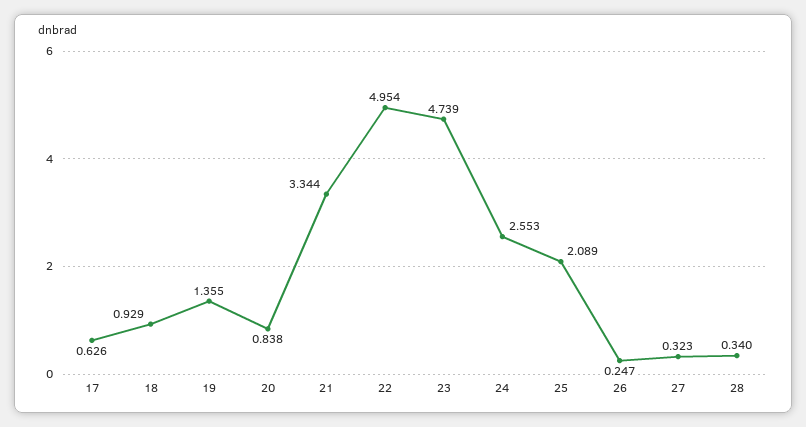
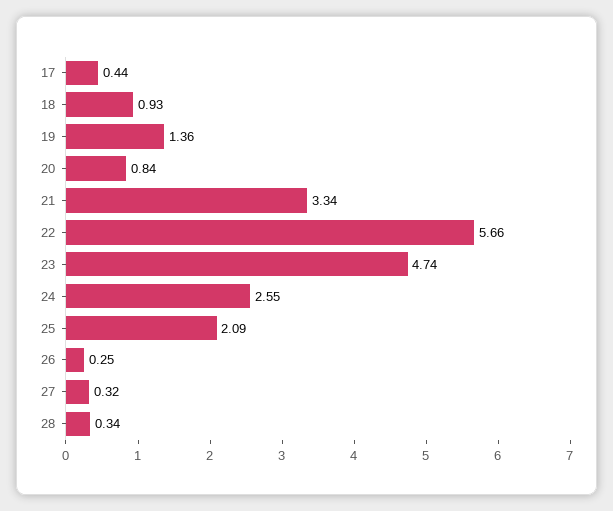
  {
-   "17": 0.626,
+   "17": 0.44,
    "18": 0.929,
    "19": 1.355,
    "20": 0.838,
    "21": 3.344,
-   "22": 4.954,
+   "22": 5.66,
    "23": 4.739,
    "24": 2.553,
    "25": 2.089,
    "26": 0.247,
    "27": 0.323,
    "28": 0.34
  }

